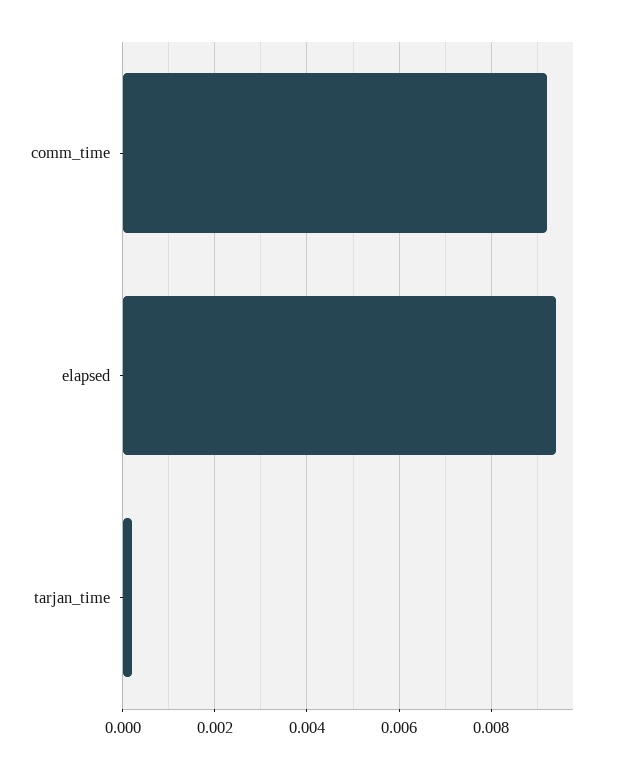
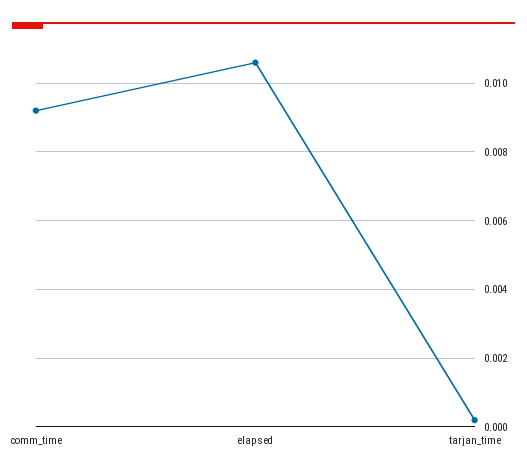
  {
    "comm_time": 0.009,
-   "elapsed": 0.0095,
+   "elapsed": 0.0105,
    "tarjan_time": 0
  }

